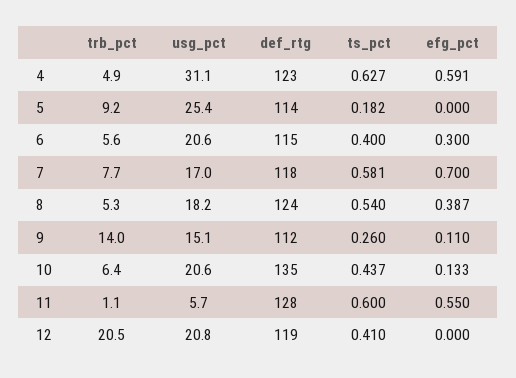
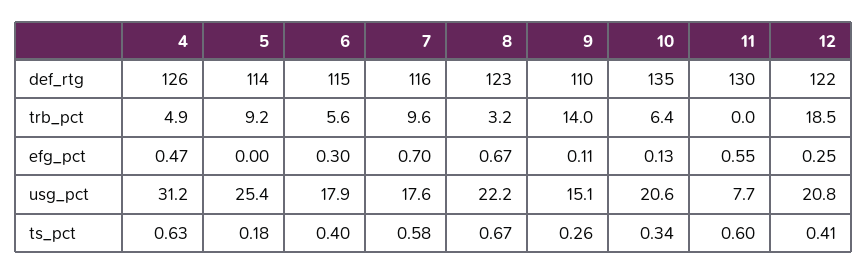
  {
    "trb_pct": {
      "4": 4.9,
      "5": 9.2,
      "6": 5.6,
-     "7": 7.7,
+     "7": 9.6,
-     "8": 5.3,
+     "8": 3.2,
      "9": 14,
      "10": 6.4,
-     "11": 1.1,
+     "11": 0,
-     "12": 20.5
+     "12": 18.5
    },
    "usg_pct": {
-     "4": 31.1,
+     "4": 31.2,
      "5": 25.4,
-     "6": 20.6,
+     "6": 17.9,
-     "7": 17,
+     "7": 17.6,
-     "8": 18.2,
+     "8": 22.2,
      "9": 15.1,
      "10": 20.6,
-     "11": 5.7,
+     "11": 7.7,
      "12": 20.8
    },
    "def_rtg": {
-     "4": 123,
+     "4": 126,
      "5": 114,
      "6": 115,
-     "7": 118,
+     "7": 116,
-     "8": 124,
+     "8": 123,
-     "9": 112,
+     "9": 110,
      "10": 135,
-     "11": 128,
+     "11": 130,
-     "12": 119
+     "12": 122
    },
    "ts_pct": {
      "4": 0.627,
      "5": 0.182,
      "6": 0.4,
      "7": 0.581,
-     "8": 0.54,
+     "8": 0.67,
      "9": 0.26,
-     "10": 0.437,
+     "10": 0.34,
      "11": 0.6,
      "12": 0.41
    },
    "efg_pct": {
-     "4": 0.591,
+     "4": 0.47,
      "5": 0,
      "6": 0.3,
      "7": 0.7,
-     "8": 0.387,
+     "8": 0.67,
      "9": 0.11,
      "10": 0.133,
      "11": 0.55,
-     "12": 0
+     "12": 0.25
    }
  }

